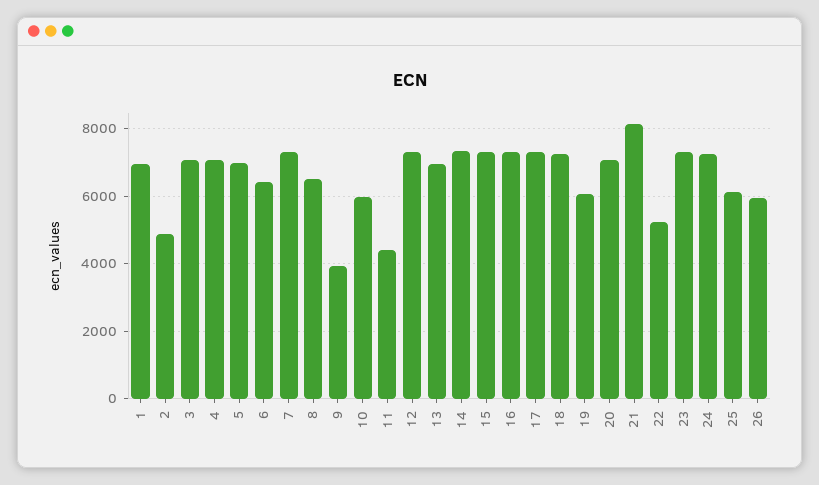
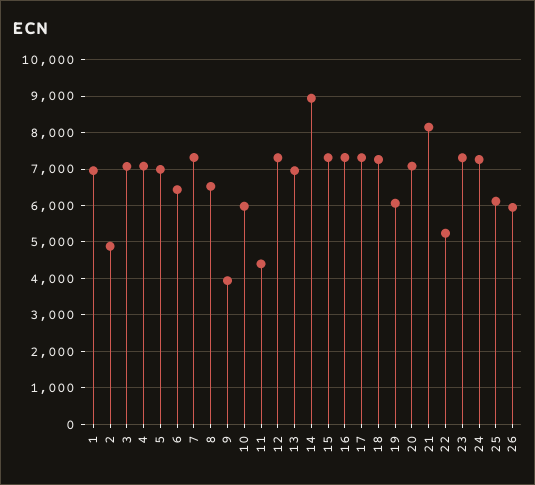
  {
    "1": 7000,
    "2": 4800,
    "3": 7000,
    "4": 7000,
    "5": 7000,
    "6": 6400,
    "7": 7400,
    "8": 6600,
    "9": 4000,
    "10": 6000,
    "11": 4400,
    "12": 7400,
    "13": 7000,
-   "14": 7400,
+   "14": 9000,
    "15": 7400,
    "16": 7400,
    "17": 7400,
    "18": 7200,
    "19": 6000,
    "20": 7000,
    "21": 8200,
    "22": 5200,
    "23": 7400,
    "24": 7200,
    "25": 6200,
    "26": 6000
  }

